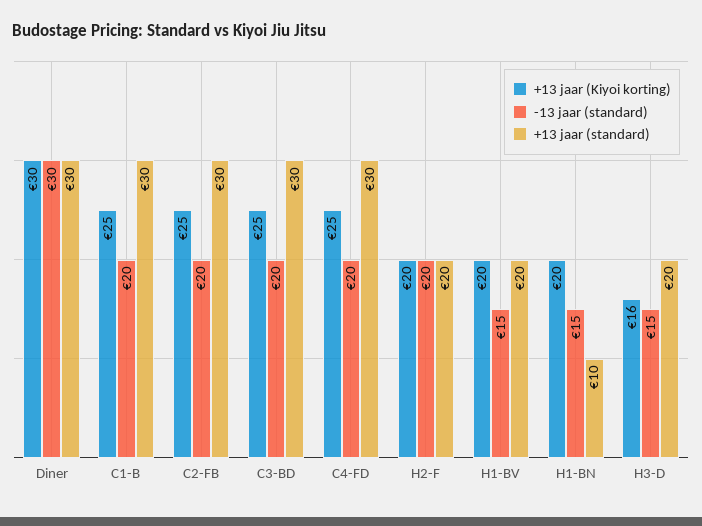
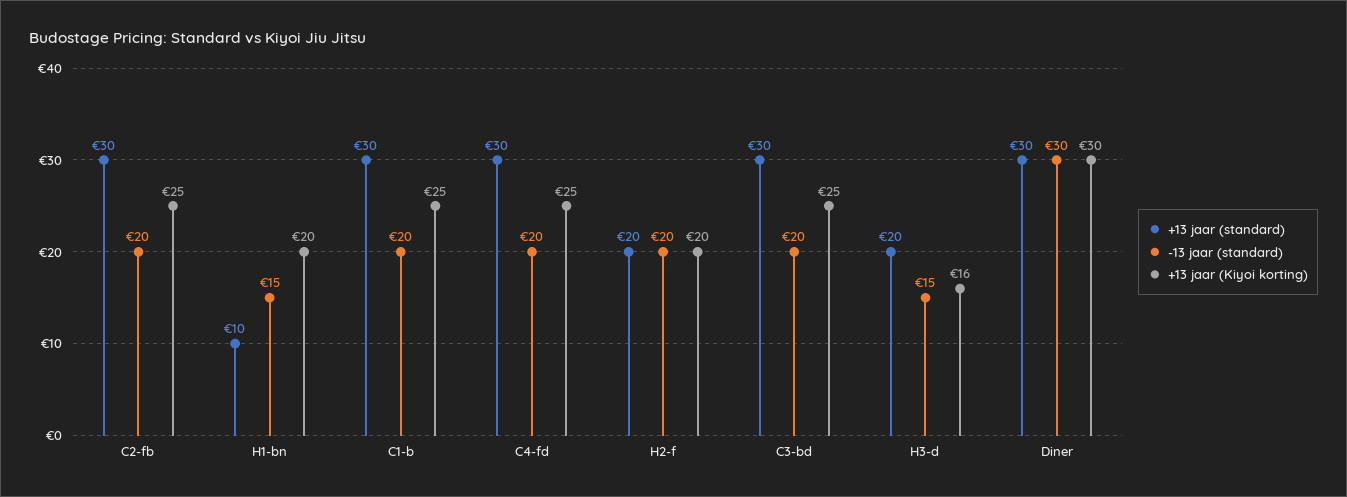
  {
    "+13 jaar (Kiyoi korting)": {
      "Diner": 30,
      "C1-B": 25,
      "C2-FB": 25,
      "C3-BD": 25,
      "C4-FD": 25,
      "H2-F": 20,
-     "H1-BV": 20,
      "H1-BN": 20,
      "H3-D": 16
    },
    "-13 jaar (standard)": {
      "Diner": 30,
      "C1-B": 20,
      "C2-FB": 20,
      "C3-BD": 20,
      "C4-FD": 20,
      "H2-F": 20,
-     "H1-BV": 15,
      "H1-BN": 15,
      "H3-D": 15
    },
    "+13 jaar (standard)": {
      "Diner": 30,
      "C1-B": 30,
      "C2-FB": 30,
      "C3-BD": 30,
      "C4-FD": 30,
      "H2-F": 20,
-     "H1-BV": 20,
      "H1-BN": 10,
      "H3-D": 20
    }
  }

